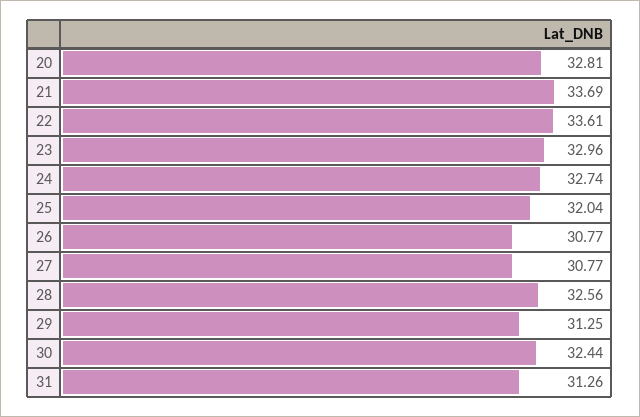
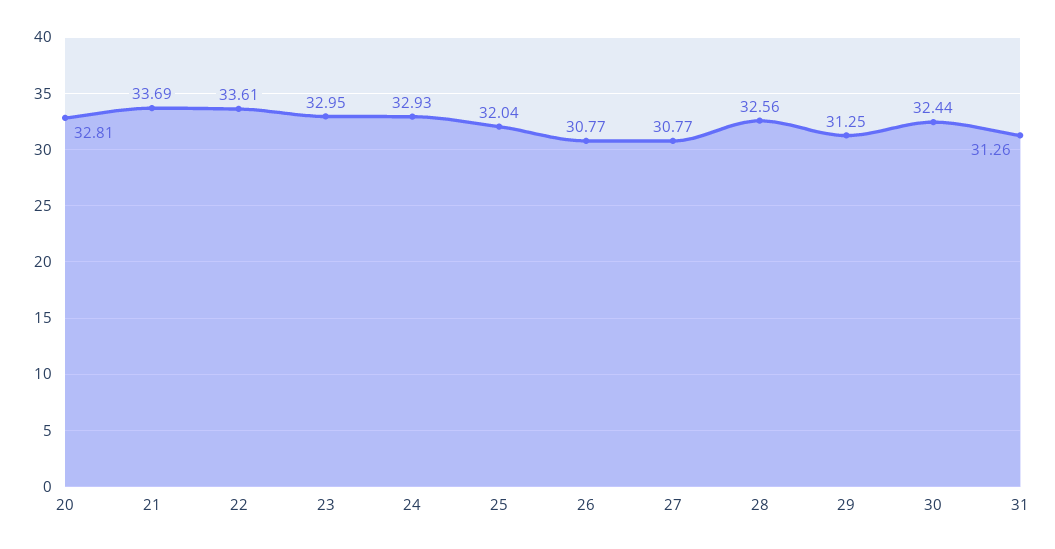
  {
    "20": 32.81,
    "21": 33.69,
    "22": 33.61,
-   "23": 32.96,
+   "23": 32.95,
-   "24": 32.74,
+   "24": 32.93,
    "25": 32.04,
    "26": 30.77,
    "27": 30.77,
    "28": 32.56,
    "29": 31.25,
    "30": 32.44,
    "31": 31.26
  }

